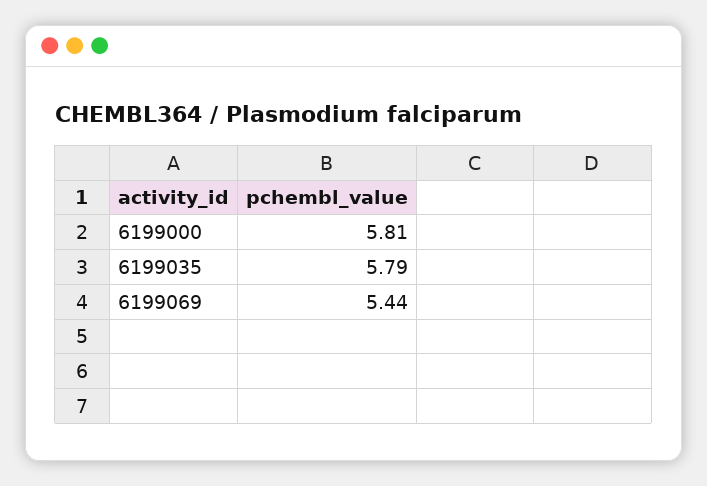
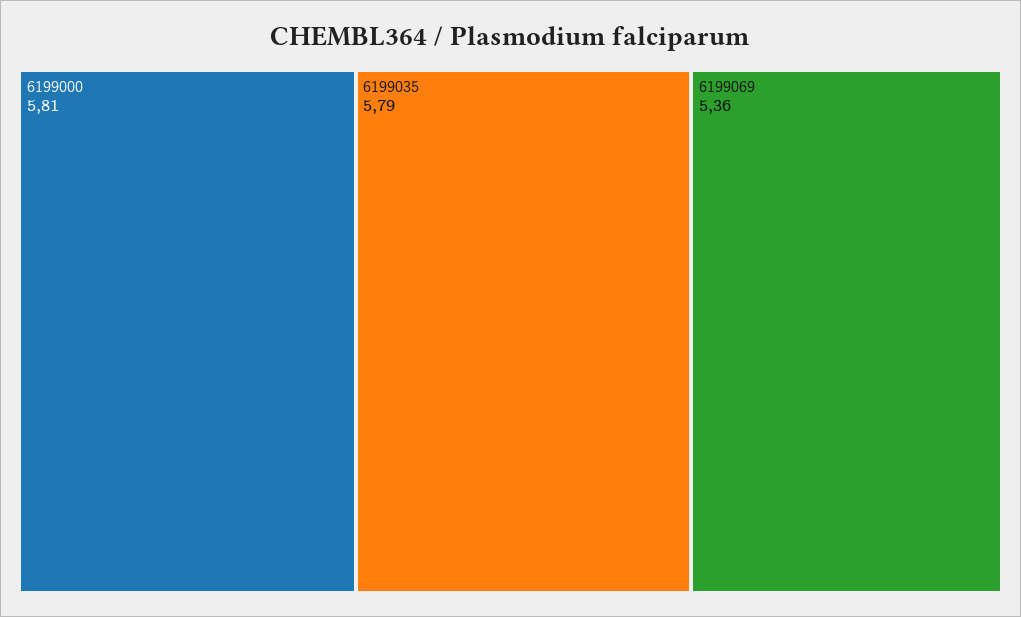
  {
    "6199000": 5.81,
    "6199035": 5.79,
-   "6199069": 5.44
+   "6199069": 5.36
  }

